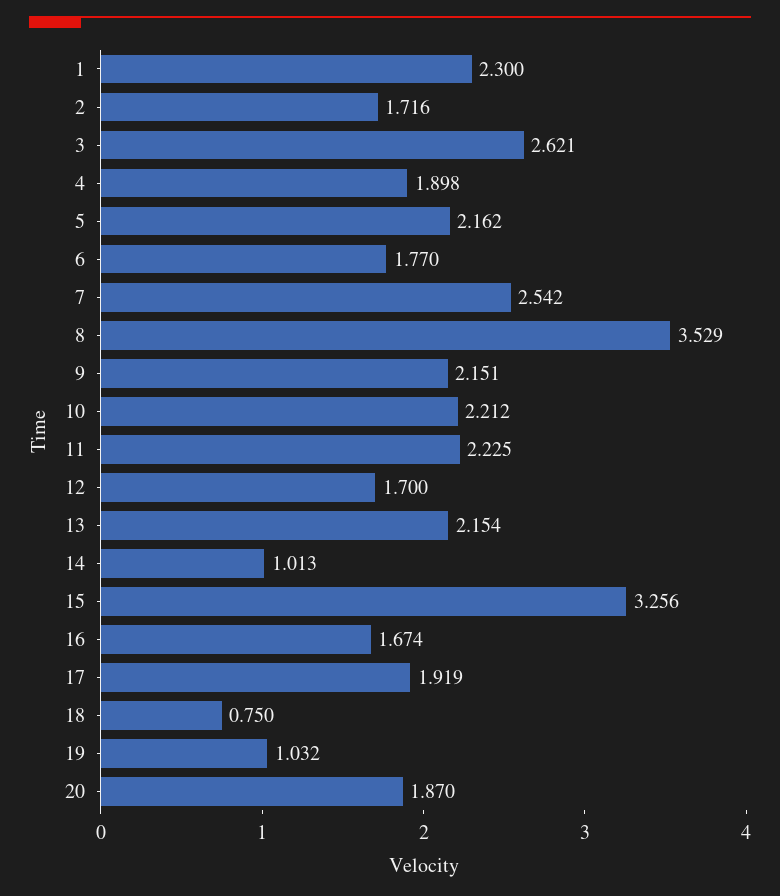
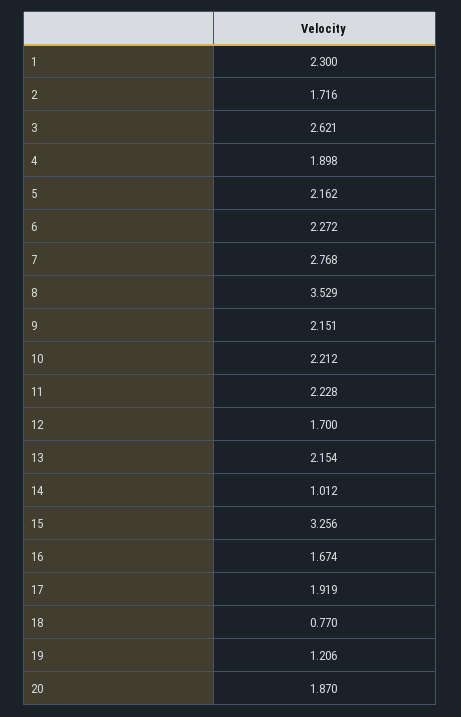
  {
    "1": 2.3,
    "2": 1.716,
    "3": 2.621,
    "4": 1.898,
    "5": 2.162,
-   "6": 1.77,
+   "6": 2.272,
-   "7": 2.542,
+   "7": 2.768,
    "8": 3.529,
    "9": 2.151,
    "10": 2.212,
-   "11": 2.225,
+   "11": 2.228,
    "12": 1.7,
    "13": 2.154,
-   "14": 1.013,
+   "14": 1.012,
    "15": 3.256,
    "16": 1.674,
    "17": 1.919,
-   "18": 0.75,
+   "18": 0.77,
-   "19": 1.032,
+   "19": 1.206,
    "20": 1.87
  }

